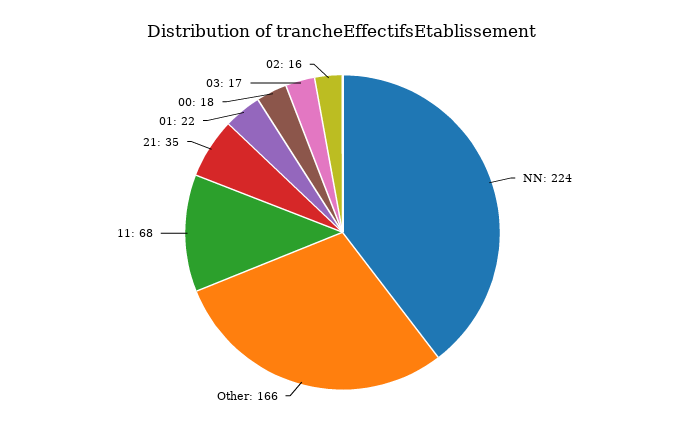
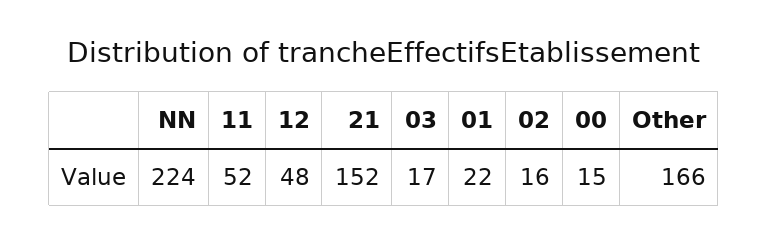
  {
    "NN": 224,
    "Other": 166,
-   "11": 68,
+   "11": 52,
-   "21": 35,
+   "21": 152,
    "01": 22,
-   "00": 18,
+   "00": 15,
    "03": 17,
-   "02": 16
+   "02": 16,
+   "12": 48
  }

